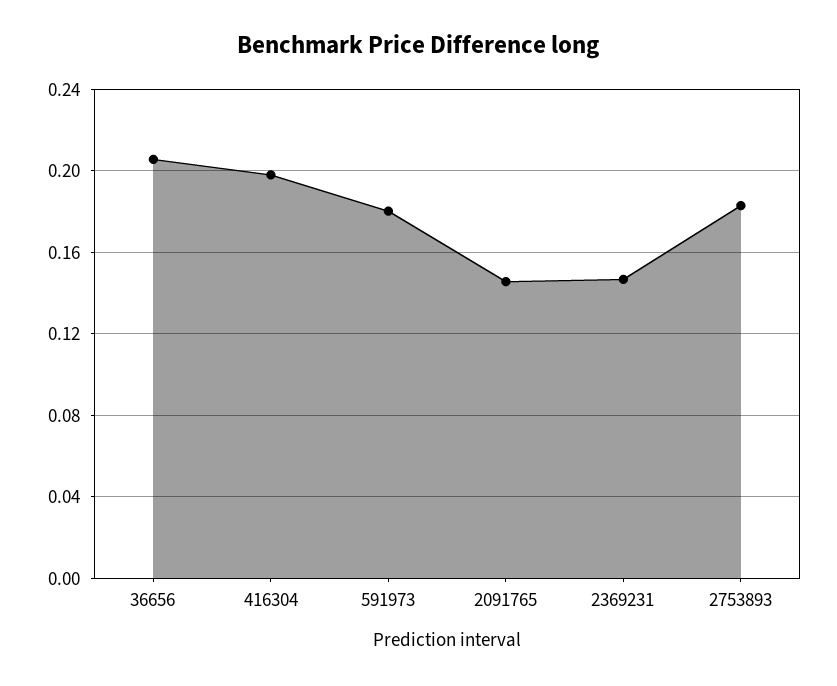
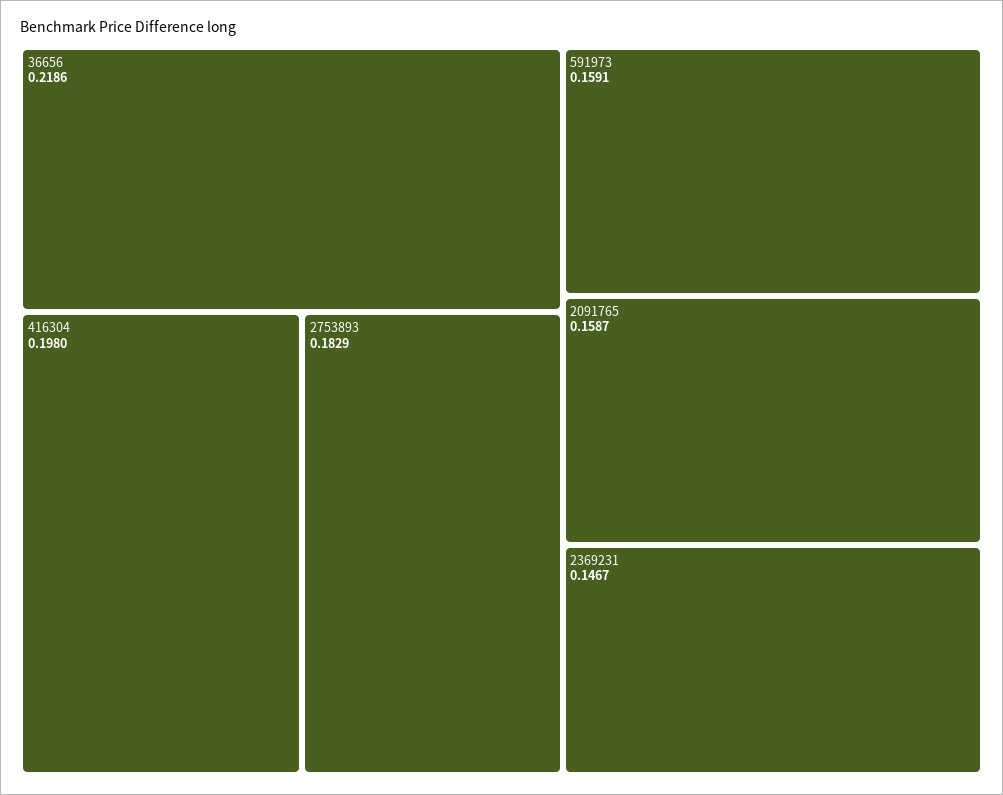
  {
-   "36656": 0.205,
+   "36656": 0.2186,
    "416304": 0.198,
-   "591973": 0.18,
+   "591973": 0.1591,
-   "2091765": 0.145,
+   "2091765": 0.1587,
    "2369231": 0.1467,
    "2753893": 0.1829
  }

